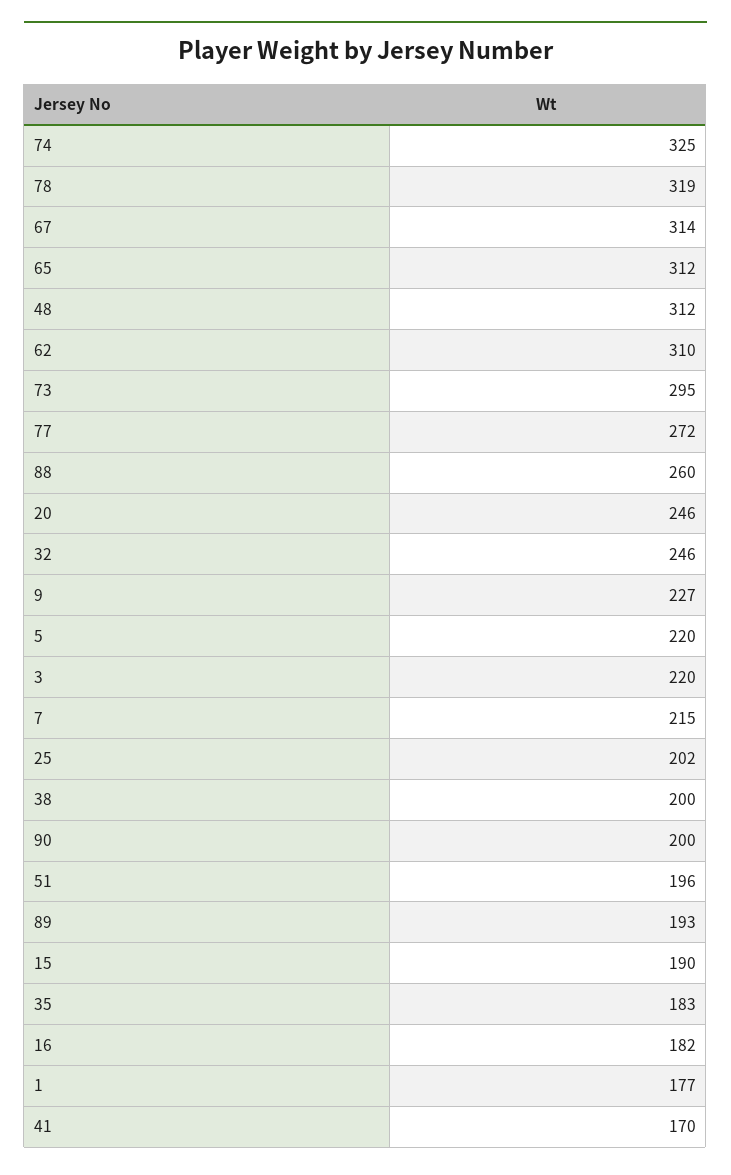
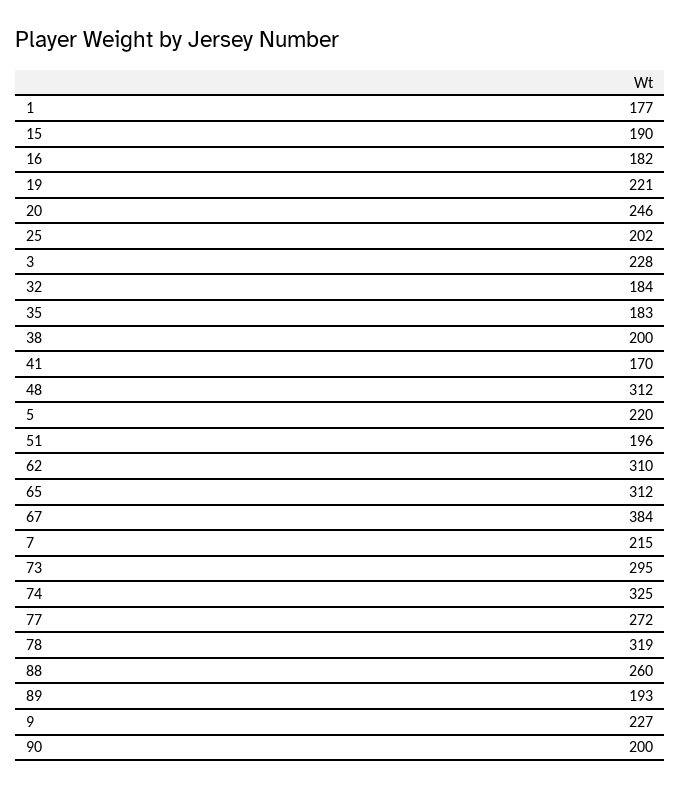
  {
    "74": 325,
    "78": 319,
-   "67": 314,
+   "67": 384,
    "65": 312,
    "48": 312,
    "62": 310,
    "73": 295,
    "77": 272,
    "88": 260,
    "20": 246,
-   "32": 246,
+   "32": 184,
    "9": 227,
    "5": 220,
-   "3": 220,
+   "3": 228,
    "7": 215,
    "25": 202,
    "38": 200,
    "90": 200,
    "51": 196,
    "89": 193,
    "15": 190,
    "35": 183,
    "16": 182,
    "1": 177,
-   "41": 170
+   "41": 170,
+   "19": 221
  }

